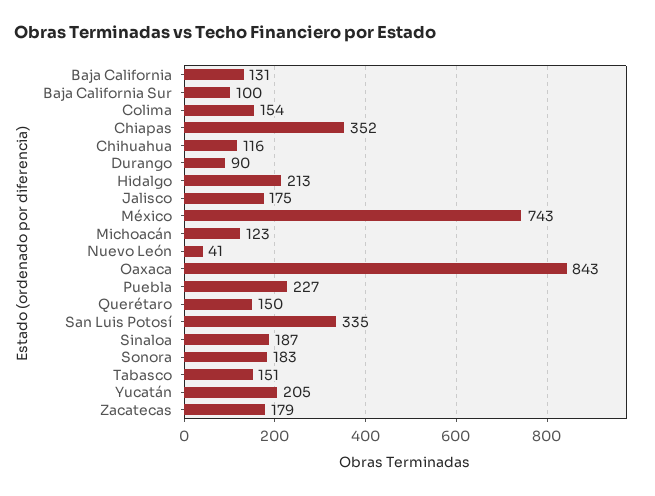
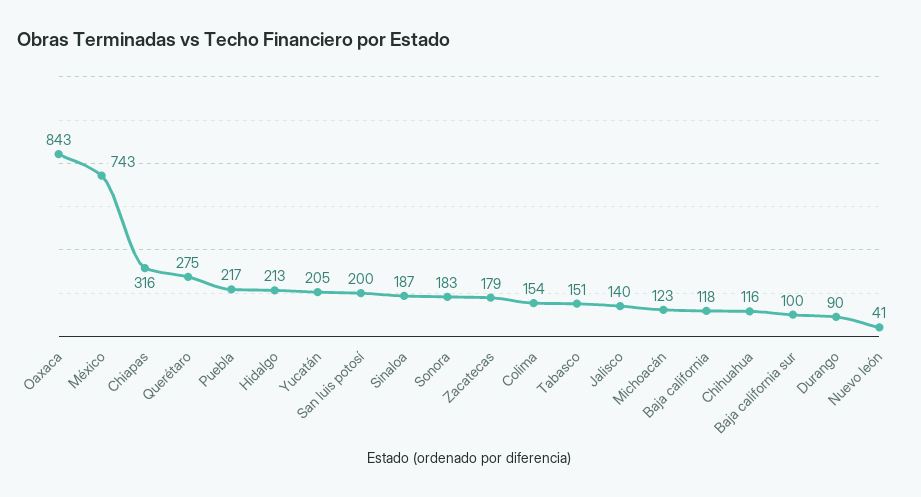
  {
-   "Baja California": 131,
+   "Baja California": 118,
    "Baja California Sur": 100,
    "Colima": 154,
-   "Chiapas": 352,
+   "Chiapas": 316,
    "Chihuahua": 116,
    "Durango": 90,
    "Hidalgo": 213,
-   "Jalisco": 175,
+   "Jalisco": 140,
    "México": 743,
    "Michoacán": 123,
    "Nuevo León": 41,
    "Oaxaca": 843,
-   "Puebla": 227,
+   "Puebla": 217,
-   "Querétaro": 150,
+   "Querétaro": 275,
-   "San Luis Potosí": 335,
+   "San Luis Potosí": 200,
    "Sinaloa": 187,
    "Sonora": 183,
    "Tabasco": 151,
    "Yucatán": 205,
    "Zacatecas": 179
  }

